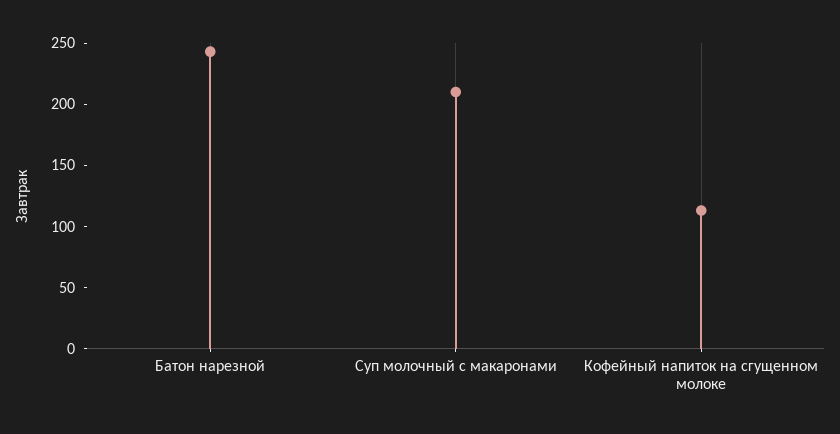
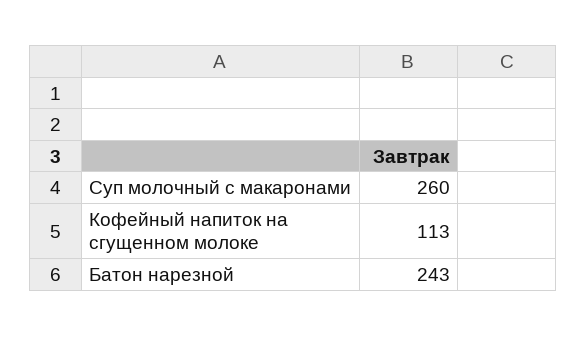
  {
    "Батон нарезной": 243,
-   "Суп молочный с макаронами": 210,
+   "Суп молочный с макаронами": 260,
    "Кофейный напиток на сгущенном молоке": 113
  }

